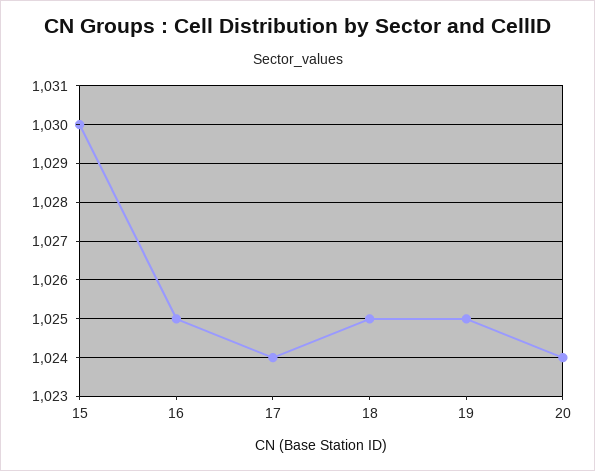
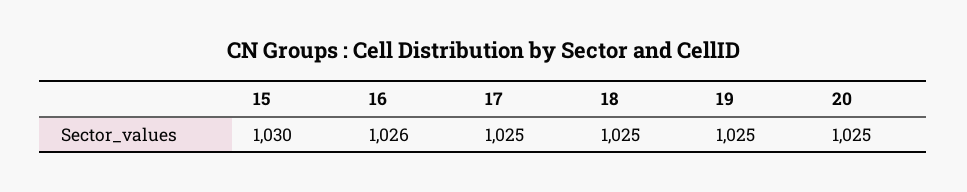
  {
    "15": 1030,
-   "16": 1025,
+   "16": 1026,
-   "17": 1024,
+   "17": 1025,
    "18": 1025,
    "19": 1025,
-   "20": 1024
+   "20": 1025
  }

